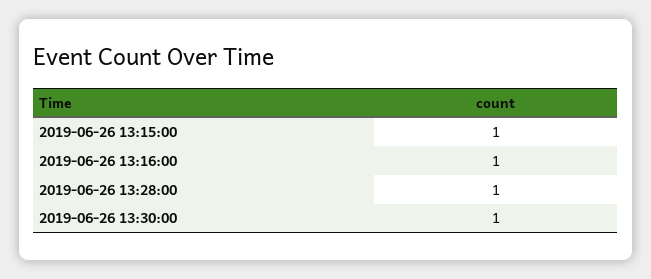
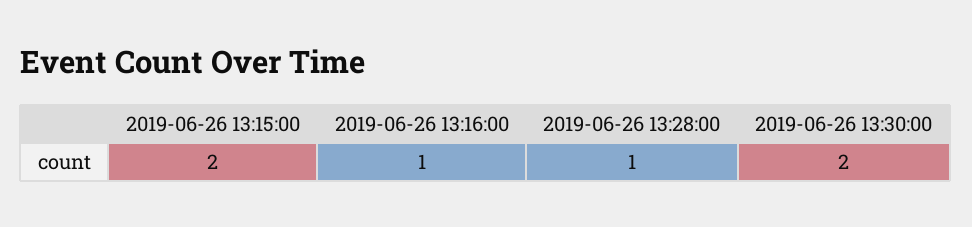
  {
-   "2019-06-26 13:15:00": 1,
+   "2019-06-26 13:15:00": 2,
    "2019-06-26 13:16:00": 1,
    "2019-06-26 13:28:00": 1,
-   "2019-06-26 13:30:00": 1
+   "2019-06-26 13:30:00": 2
  }

